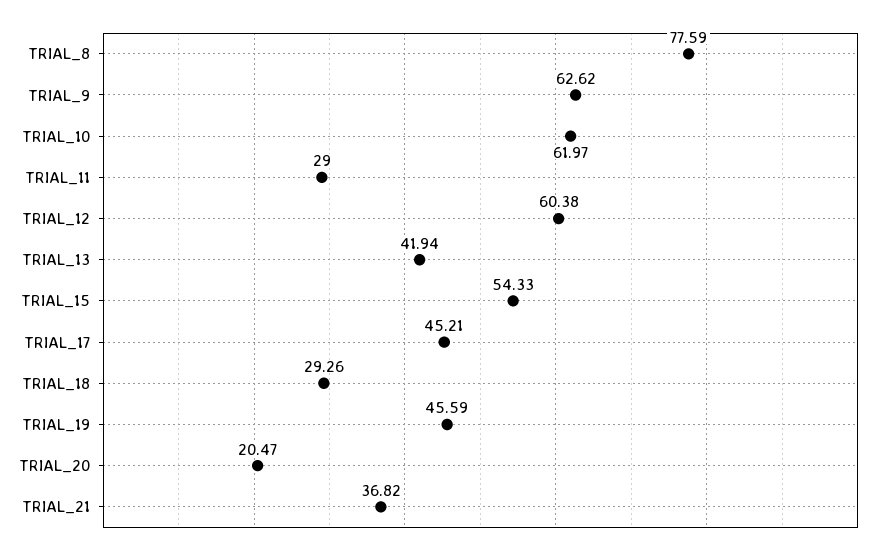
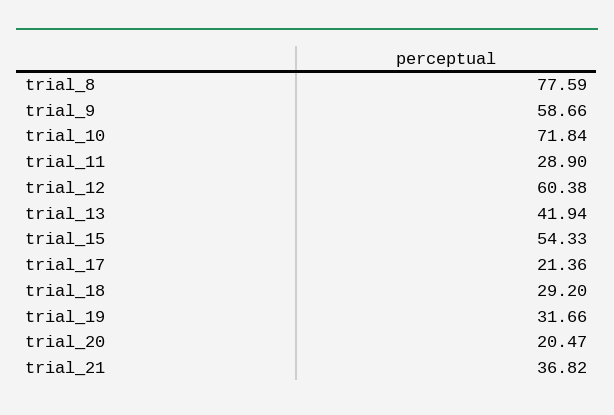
  {
    "TRIAL_8": 77.59,
-   "TRIAL_9": 62.62,
+   "TRIAL_9": 58.66,
-   "TRIAL_10": 61.97,
+   "TRIAL_10": 71.84,
-   "TRIAL_11": 29,
+   "TRIAL_11": 28.9,
    "TRIAL_12": 60.38,
    "TRIAL_13": 41.94,
    "TRIAL_15": 54.33,
-   "TRIAL_17": 45.21,
+   "TRIAL_17": 21.36,
-   "TRIAL_18": 29.26,
+   "TRIAL_18": 29.2,
-   "TRIAL_19": 45.59,
+   "TRIAL_19": 31.66,
    "TRIAL_20": 20.47,
    "TRIAL_21": 36.82
  }

